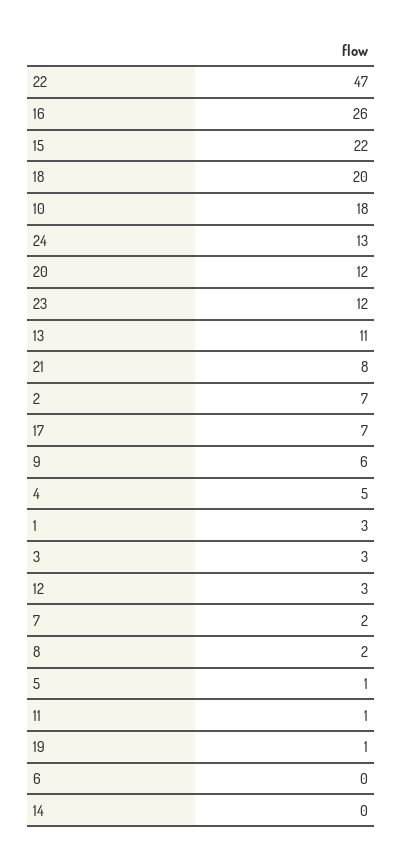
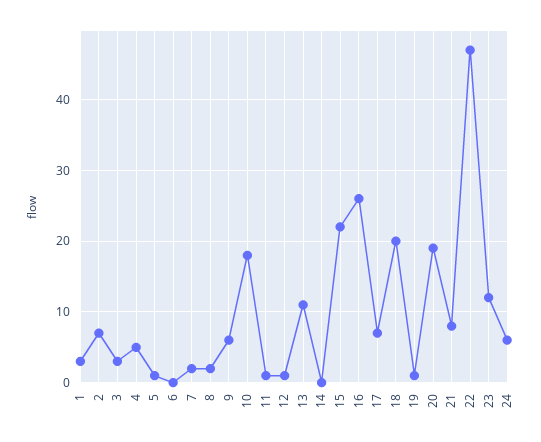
  {
    "22": 47,
    "16": 26,
    "15": 22,
    "18": 20,
    "10": 18,
-   "24": 13,
+   "24": 6,
-   "20": 12,
+   "20": 19,
    "23": 12,
    "13": 11,
    "21": 8,
    "2": 7,
    "17": 7,
    "9": 6,
    "4": 5,
    "1": 3,
    "3": 3,
-   "12": 3,
+   "12": 1,
    "7": 2,
    "8": 2,
    "5": 1,
    "11": 1,
    "19": 1,
    "6": 0,
    "14": 0
  }

